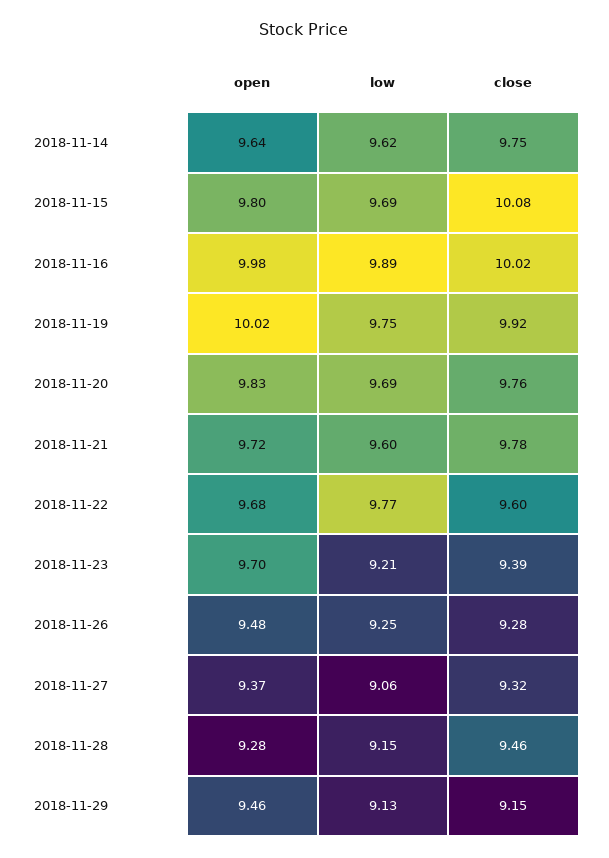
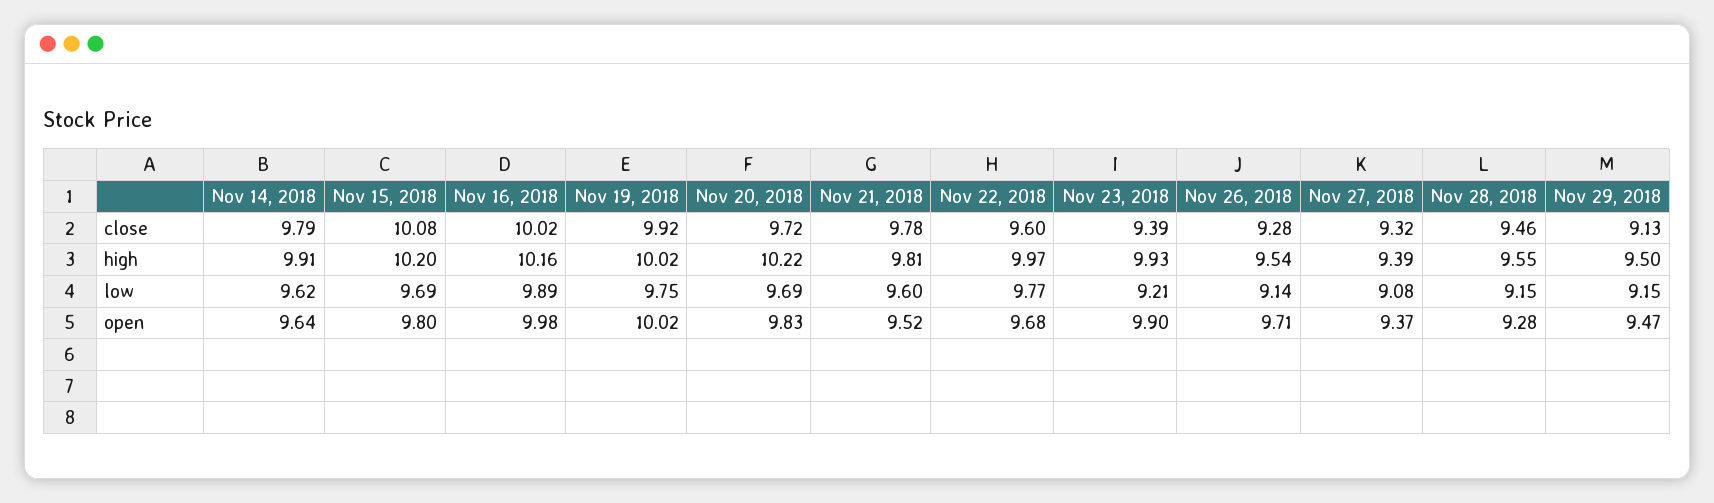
  {
    "open": {
      "2018-11-14": 9.64,
      "2018-11-15": 9.8,
      "2018-11-16": 9.98,
      "2018-11-19": 10.02,
      "2018-11-20": 9.83,
-     "2018-11-21": 9.72,
+     "2018-11-21": 9.52,
      "2018-11-22": 9.68,
-     "2018-11-23": 9.7,
+     "2018-11-23": 9.9,
-     "2018-11-26": 9.48,
+     "2018-11-26": 9.71,
      "2018-11-27": 9.37,
      "2018-11-28": 9.28,
-     "2018-11-29": 9.46
+     "2018-11-29": 9.47
    },
    "low": {
      "2018-11-14": 9.62,
      "2018-11-15": 9.69,
      "2018-11-16": 9.89,
      "2018-11-19": 9.75,
      "2018-11-20": 9.69,
      "2018-11-21": 9.6,
      "2018-11-22": 9.77,
      "2018-11-23": 9.21,
-     "2018-11-26": 9.25,
+     "2018-11-26": 9.14,
-     "2018-11-27": 9.06,
+     "2018-11-27": 9.08,
      "2018-11-28": 9.15,
-     "2018-11-29": 9.13
+     "2018-11-29": 9.15
    },
    "close": {
-     "2018-11-14": 9.75,
+     "2018-11-14": 9.79,
      "2018-11-15": 10.08,
      "2018-11-16": 10.02,
      "2018-11-19": 9.92,
-     "2018-11-20": 9.76,
+     "2018-11-20": 9.72,
      "2018-11-21": 9.78,
      "2018-11-22": 9.6,
      "2018-11-23": 9.39,
      "2018-11-26": 9.28,
      "2018-11-27": 9.32,
      "2018-11-28": 9.46,
-     "2018-11-29": 9.15
+     "2018-11-29": 9.13
-   }
+   },
+   "high": {
+     "2018-11-14": 9.91,
+     "2018-11-15": 10.2,
+     "2018-11-16": 10.16,
+     "2018-11-19": 10.02,
+     "2018-11-20": 10.22,
+     "2018-11-21": 9.81,
+     "2018-11-22": 9.97,
+     "2018-11-23": 9.93,
+     "2018-11-26": 9.54,
+     "2018-11-27": 9.39,
+     "2018-11-28": 9.55,
+     "2018-11-29": 9.5
+   }
  }

